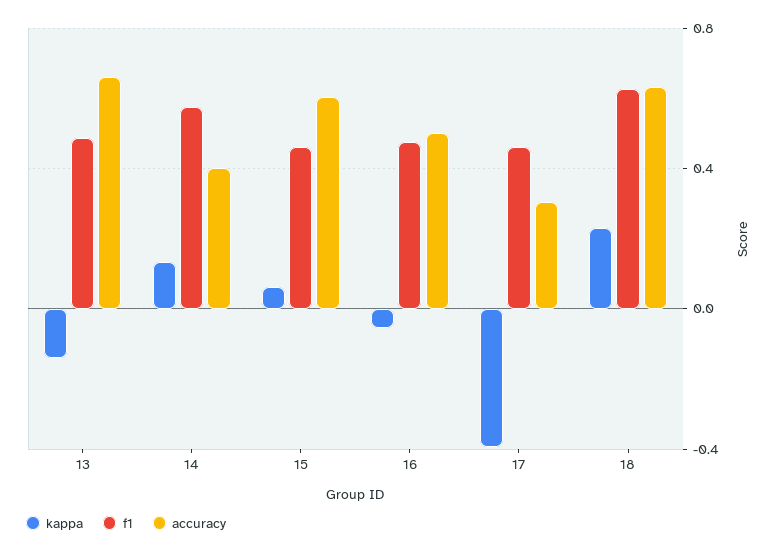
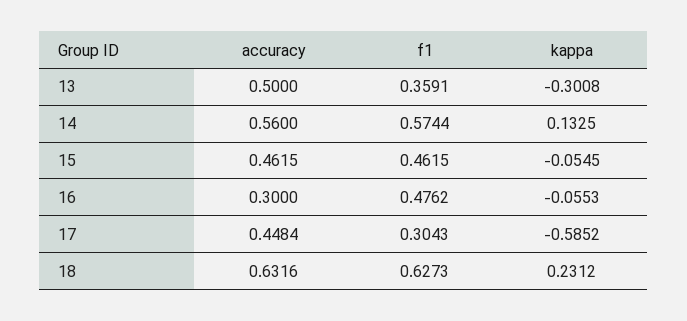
  {
    "kappa": {
-     "13": -0.15,
+     "13": -0.3008,
      "14": 0.1325,
-     "15": 0.05,
+     "15": -0.0545,
      "16": -0.0553,
-     "17": -0.4,
+     "17": -0.5852,
      "18": 0.2312
    },
    "f1": {
-     "13": 0.5,
+     "13": 0.3591,
      "14": 0.5744,
      "15": 0.4615,
      "16": 0.4762,
-     "17": 0.45,
+     "17": 0.3043,
      "18": 0.6273
    },
    "accuracy": {
-     "13": 0.65,
+     "13": 0.5,
-     "14": 0.4,
+     "14": 0.56,
-     "15": 0.6,
+     "15": 0.4615,
-     "16": 0.5,
+     "16": 0.3,
-     "17": 0.3,
+     "17": 0.4484,
      "18": 0.6316
    }
  }

